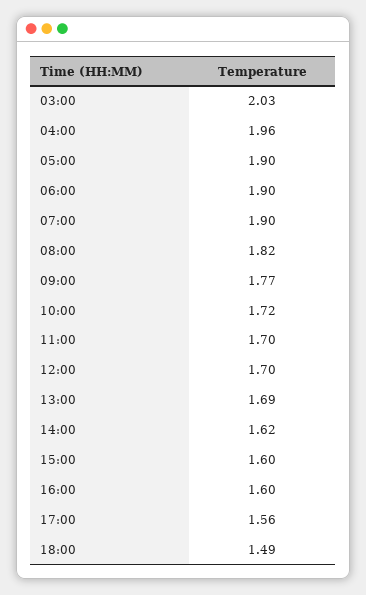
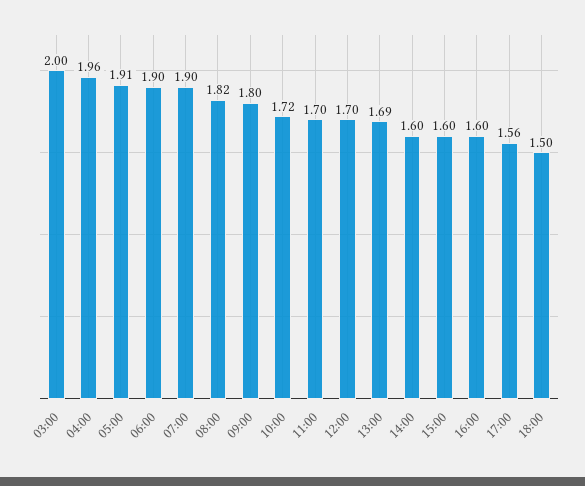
  {
-   "03:00": 2.03,
+   "03:00": 2,
    "04:00": 1.96,
-   "05:00": 1.9,
+   "05:00": 1.91,
    "06:00": 1.9,
    "07:00": 1.9,
    "08:00": 1.82,
-   "09:00": 1.77,
+   "09:00": 1.8,
    "10:00": 1.72,
    "11:00": 1.7,
    "12:00": 1.7,
    "13:00": 1.69,
-   "14:00": 1.62,
+   "14:00": 1.6,
    "15:00": 1.6,
    "16:00": 1.6,
    "17:00": 1.56,
-   "18:00": 1.49
+   "18:00": 1.5
  }

